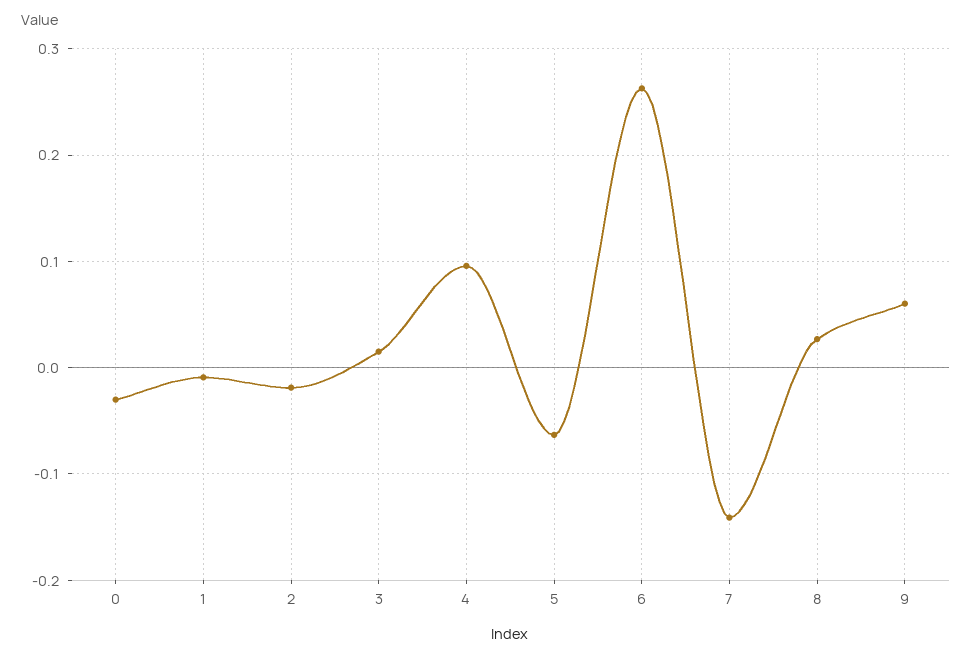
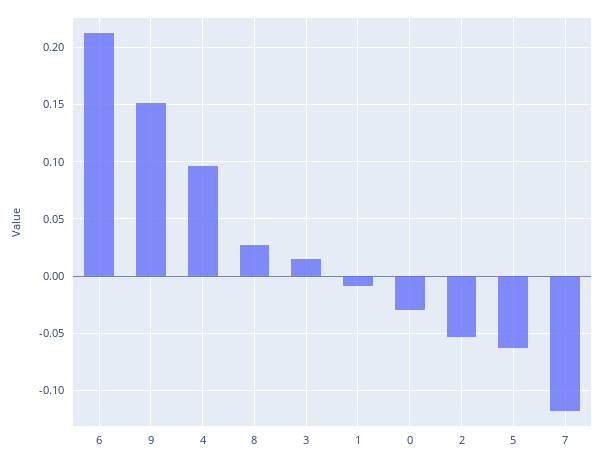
  {
    "0": -0.03,
    "1": -0.01,
-   "2": -0.02,
+   "2": -0.05,
    "3": 0.02,
    "4": 0.1,
    "5": -0.06,
-   "6": 0.26,
+   "6": 0.21,
-   "7": -0.14,
+   "7": -0.12,
    "8": 0.03,
-   "9": 0.06
+   "9": 0.15
  }

